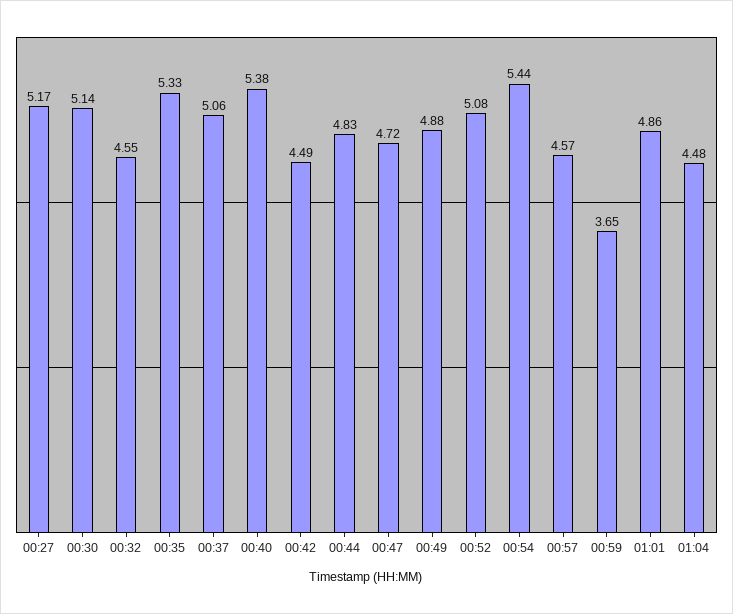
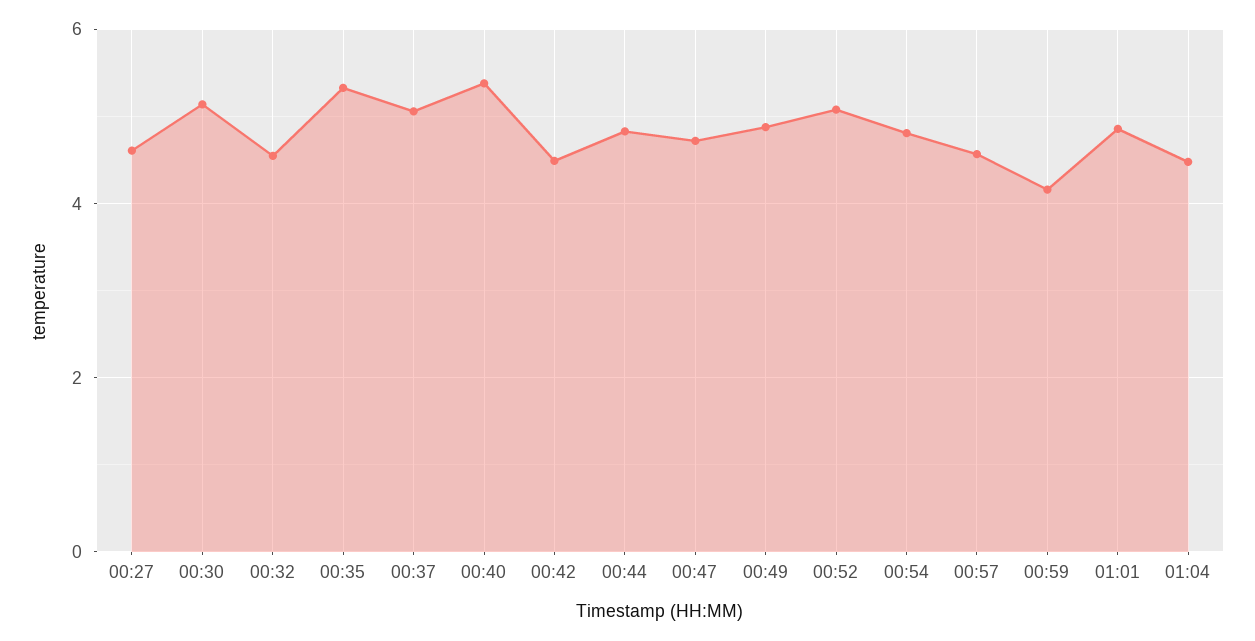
  {
-   "00:27": 5.17,
+   "00:27": 4.6,
    "00:30": 5.14,
    "00:32": 4.55,
    "00:35": 5.33,
    "00:37": 5.06,
    "00:40": 5.38,
    "00:42": 4.49,
    "00:44": 4.83,
    "00:47": 4.72,
    "00:49": 4.88,
    "00:52": 5.08,
-   "00:54": 5.44,
+   "00:54": 4.8,
    "00:57": 4.57,
-   "00:59": 3.65,
+   "00:59": 4.2,
    "01:01": 4.86,
    "01:04": 4.48
  }

